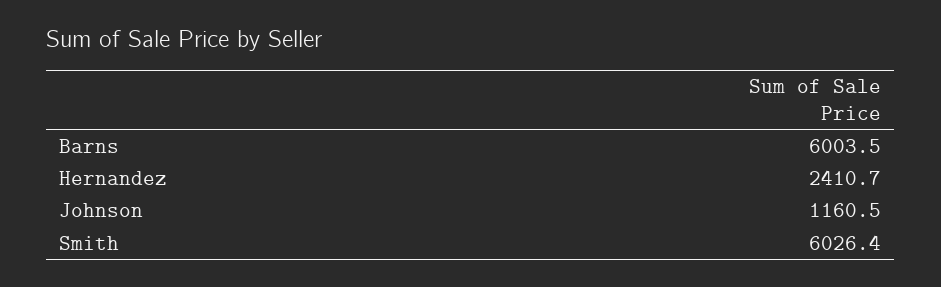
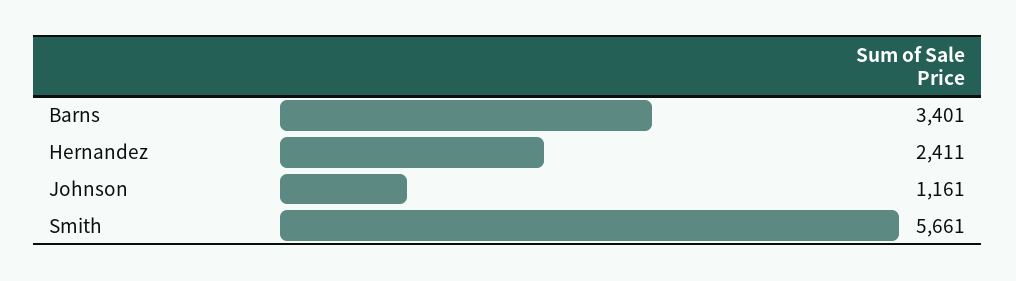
  {
-   "Barns": 6003.5,
+   "Barns": 3401,
    "Hernandez": 2410.7,
    "Johnson": 1160.5,
-   "Smith": 6026.4
+   "Smith": 5661
  }

